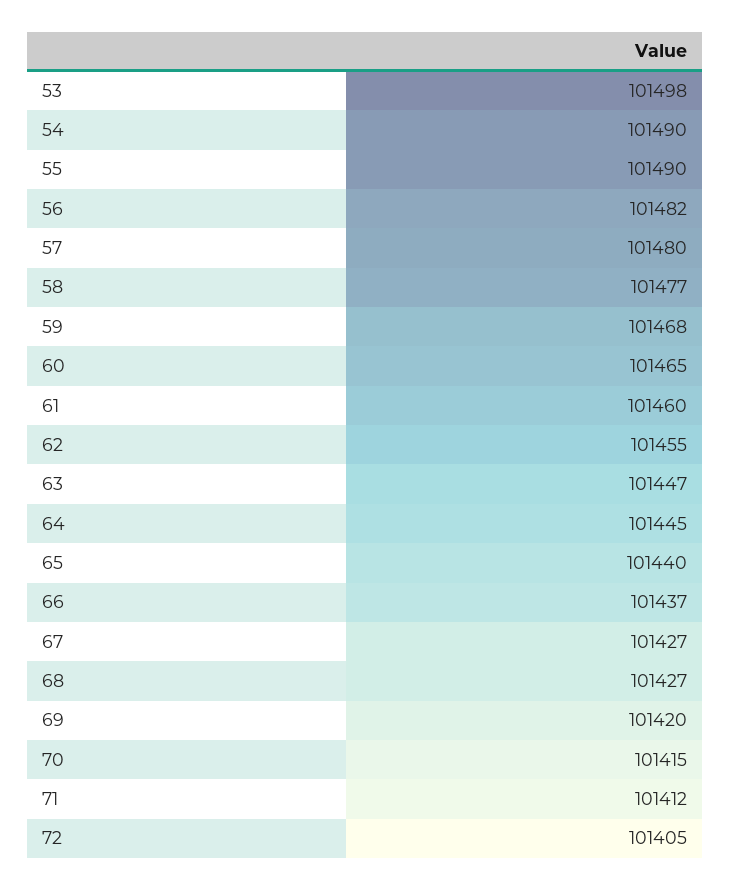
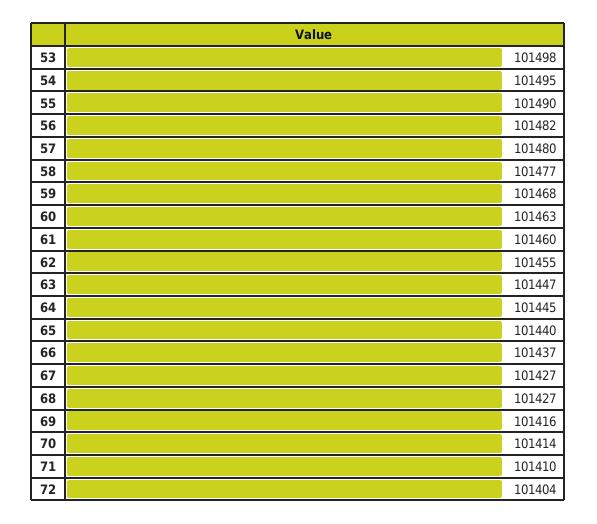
  {
    "53": 101498,
-   "54": 101490,
+   "54": 101495,
    "55": 101490,
    "56": 101482,
    "57": 101480,
    "58": 101477,
    "59": 101468,
-   "60": 101465,
+   "60": 101463,
    "61": 101460,
    "62": 101455,
    "63": 101447,
    "64": 101445,
    "65": 101440,
    "66": 101437,
    "67": 101427,
    "68": 101427,
-   "69": 101420,
+   "69": 101416,
-   "70": 101415,
+   "70": 101414,
-   "71": 101412,
+   "71": 101410,
-   "72": 101405
+   "72": 101404
  }

